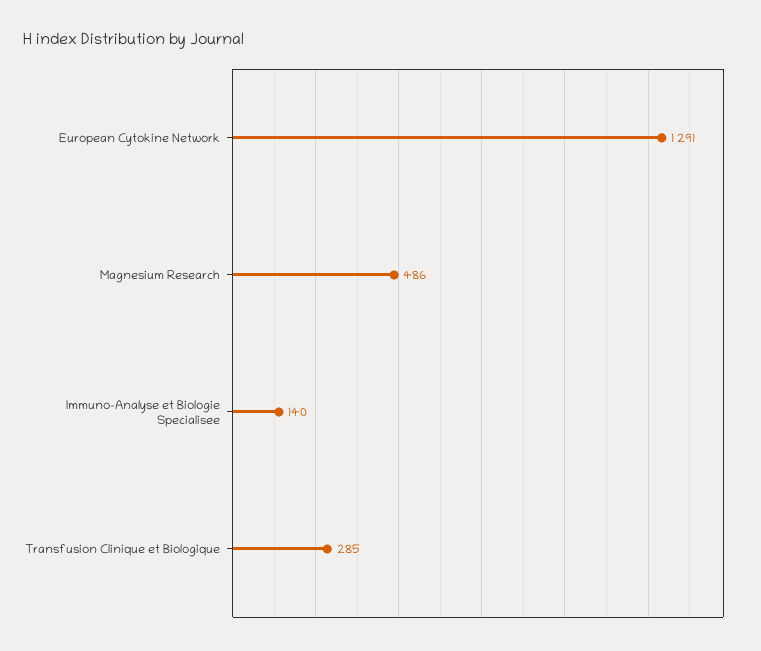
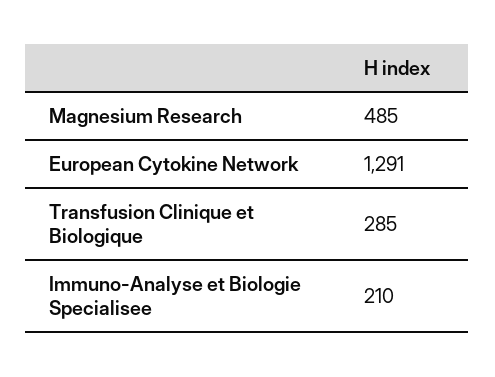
  {
    "European Cytokine Network": 1291,
-   "Magnesium Research": 486,
+   "Magnesium Research": 485,
-   "Immuno-Analyse et Biologie Specialisee": 140,
+   "Immuno-Analyse et Biologie Specialisee": 210,
    "Transfusion Clinique et Biologique": 285
  }

